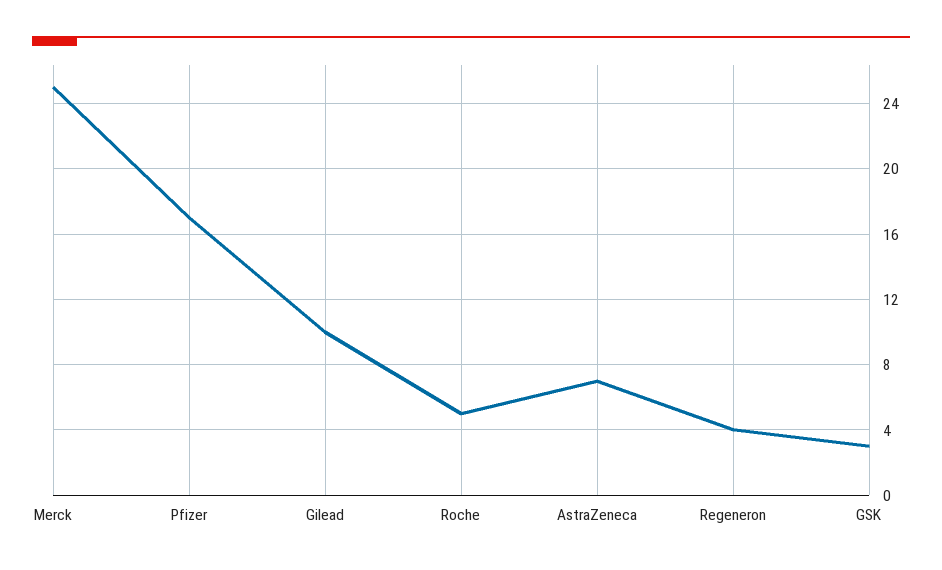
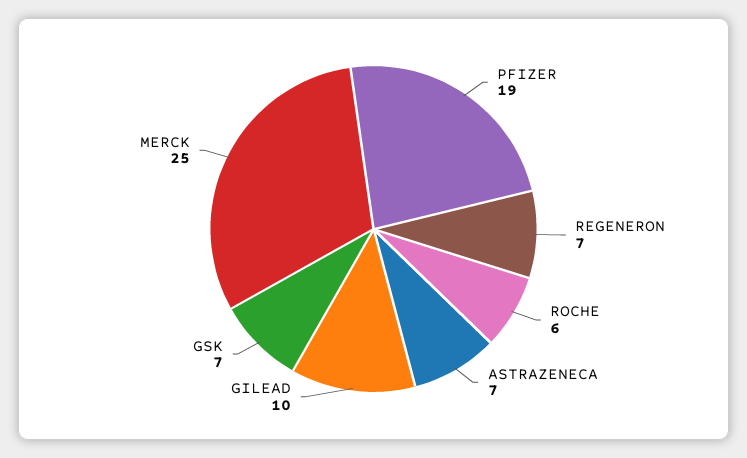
  {
    "Merck": 25,
-   "Pfizer": 17,
+   "Pfizer": 19,
    "Gilead": 10,
-   "Roche": 5,
+   "Roche": 6,
    "AstraZeneca": 7,
-   "Regeneron": 4,
+   "Regeneron": 7,
-   "GSK": 3
+   "GSK": 7
  }

